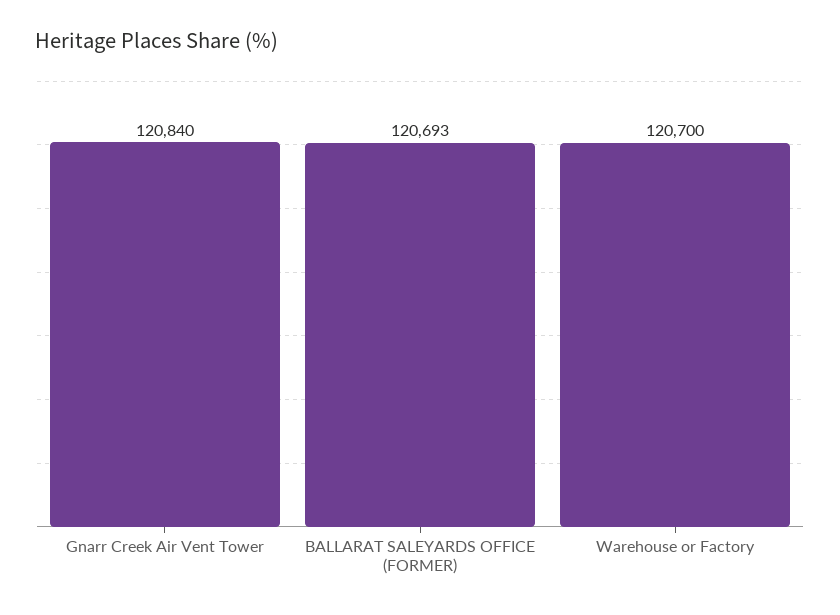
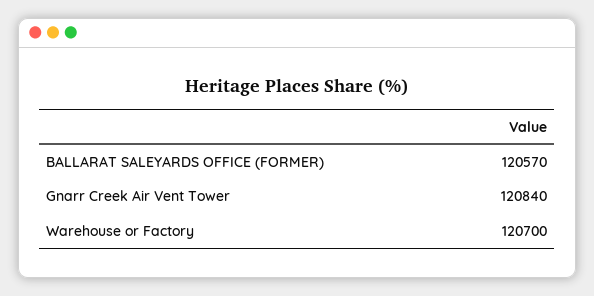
  {
    "Gnarr Creek Air Vent Tower": 120840,
-   "BALLARAT SALEYARDS OFFICE (FORMER)": 120693,
+   "BALLARAT SALEYARDS OFFICE (FORMER)": 120570,
    "Warehouse or Factory": 120700
  }

